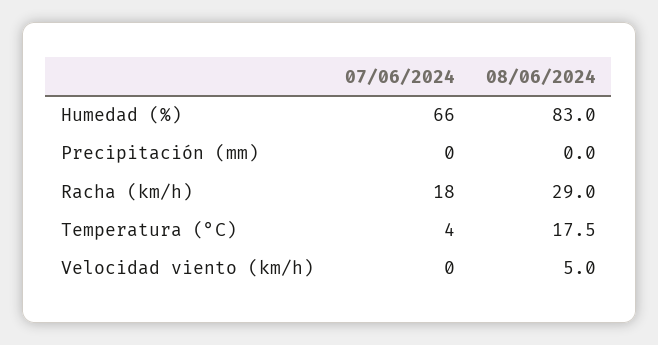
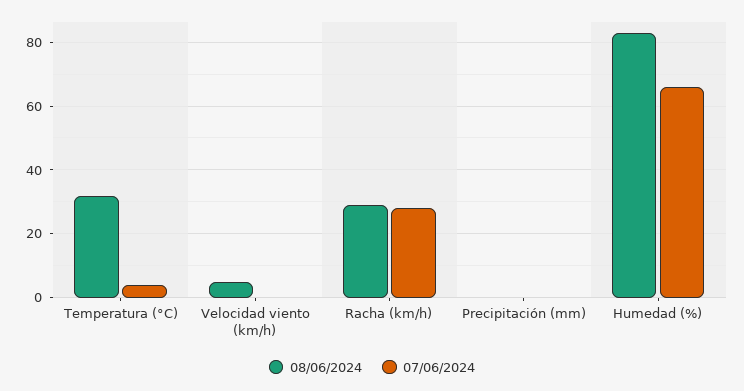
  {
    "07/06/2024": {
      "Humedad (%)": 66,
      "Precipitación (mm)": 0,
-     "Racha (km/h)": 18,
+     "Racha (km/h)": 28,
      "Temperatura (°C)": 4,
      "Velocidad viento (km/h)": 0
    },
    "08/06/2024": {
      "Humedad (%)": 83,
      "Precipitación (mm)": 0,
      "Racha (km/h)": 29,
-     "Temperatura (°C)": 17.5,
+     "Temperatura (°C)": 32,
      "Velocidad viento (km/h)": 5
    }
  }

